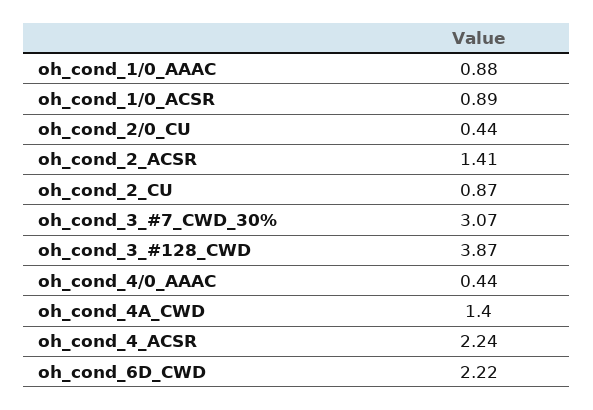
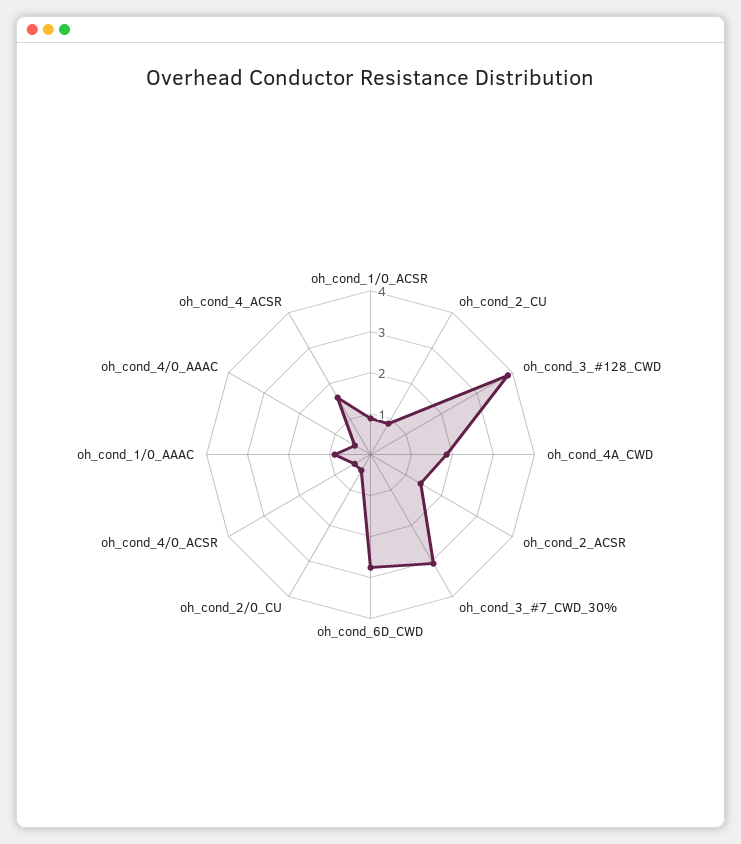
  {
    "oh_cond_1/0_AAAC": 0.88,
    "oh_cond_1/0_ACSR": 0.89,
    "oh_cond_2/0_CU": 0.44,
    "oh_cond_2_ACSR": 1.41,
    "oh_cond_2_CU": 0.87,
    "oh_cond_3_#7_CWD_30%": 3.07,
    "oh_cond_3_#128_CWD": 3.87,
    "oh_cond_4/0_AAAC": 0.44,
-   "oh_cond_4A_CWD": 1.4,
+   "oh_cond_4A_CWD": 1.8,
-   "oh_cond_4_ACSR": 2.24,
+   "oh_cond_4_ACSR": 1.6,
-   "oh_cond_6D_CWD": 2.22
+   "oh_cond_6D_CWD": 2.8,
+   "oh_cond_4/0_ACSR": 0.4
  }

